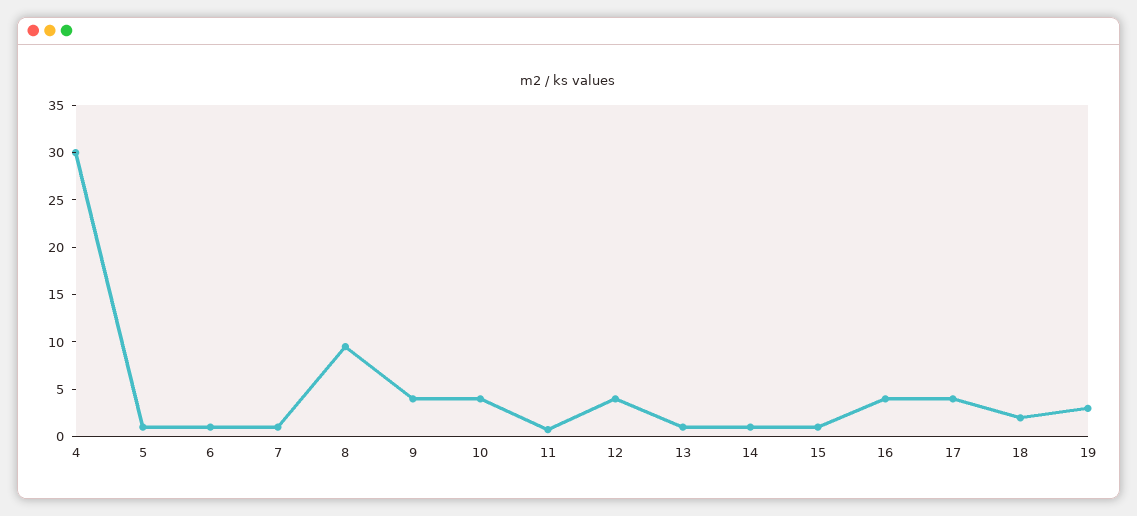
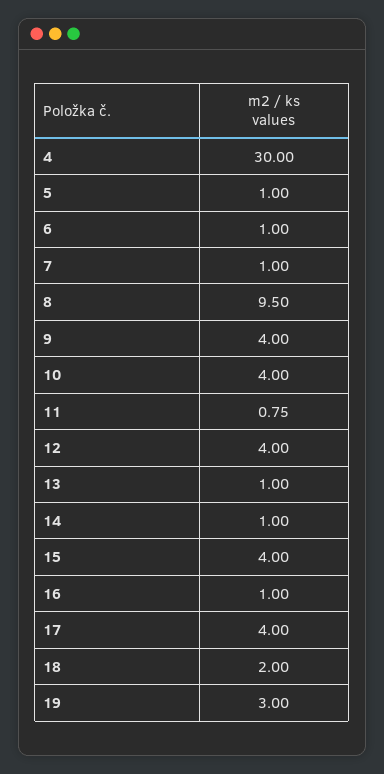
  {
    "4": 30,
    "5": 1,
    "6": 1,
    "7": 1,
    "8": 9.5,
    "9": 4,
    "10": 4,
    "11": 0.75,
    "12": 4,
    "13": 1,
    "14": 1,
-   "15": 1,
+   "15": 4,
-   "16": 4,
+   "16": 1,
    "17": 4,
    "18": 2,
    "19": 3
  }

